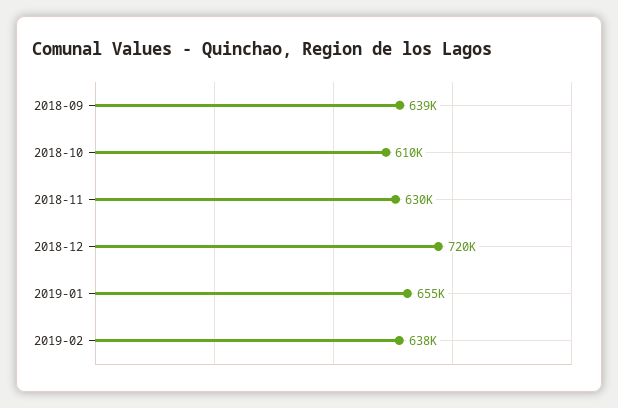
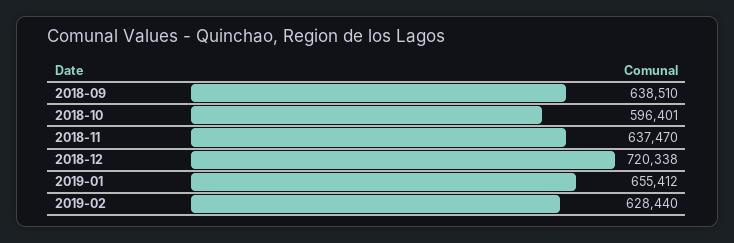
  {
    "2018-09": 638510,
-   "2018-10": 610000,
+   "2018-10": 596401,
-   "2018-11": 630000,
+   "2018-11": 637470,
    "2018-12": 720338,
    "2019-01": 655412,
-   "2019-02": 638000
+   "2019-02": 628440
  }

